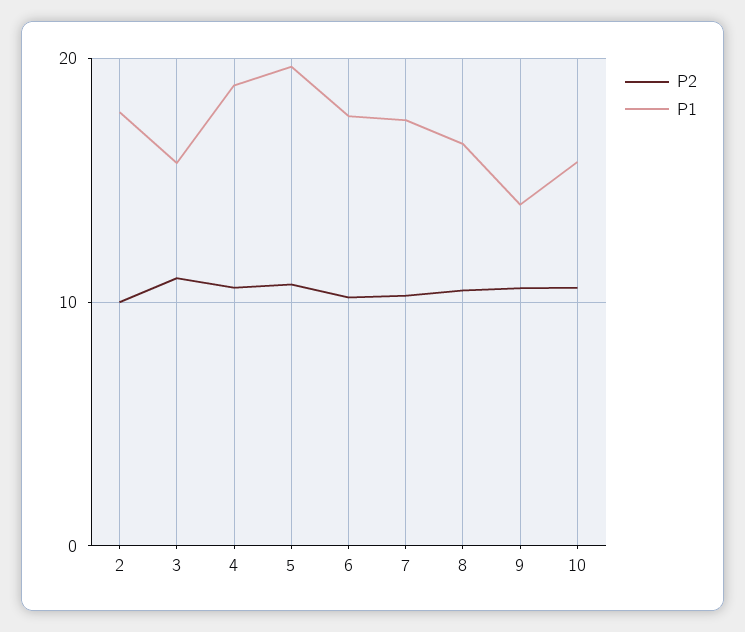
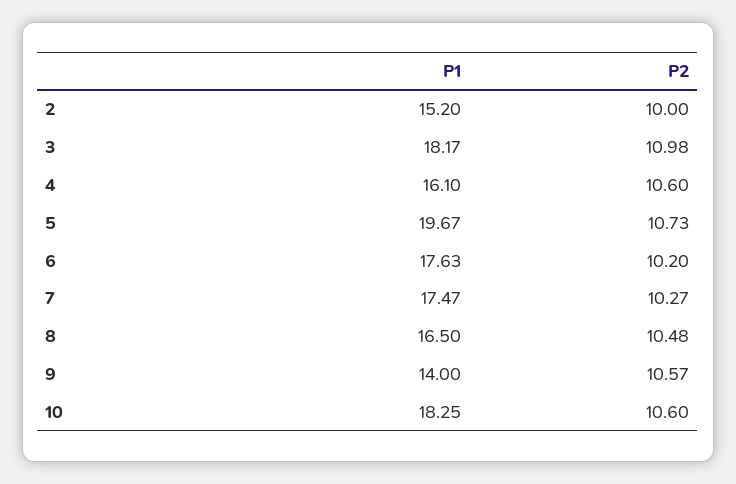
  {
    "P2": {
      "2": 10,
      "3": 10.98,
      "4": 10.6,
      "5": 10.73,
      "6": 10.2,
      "7": 10.27,
      "8": 10.48,
      "9": 10.57,
      "10": 10.6
    },
    "P1": {
-     "2": 18,
+     "2": 15.2,
-     "3": 16,
+     "3": 18.17,
-     "4": 19,
+     "4": 16.1,
      "5": 19.67,
      "6": 17.63,
      "7": 17.47,
      "8": 16.5,
      "9": 14,
-     "10": 16
+     "10": 18.25
    }
  }

